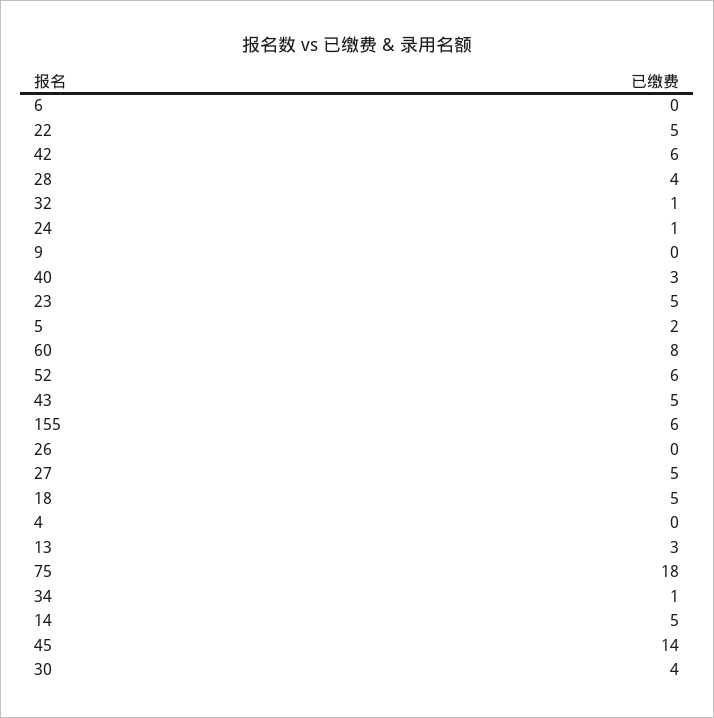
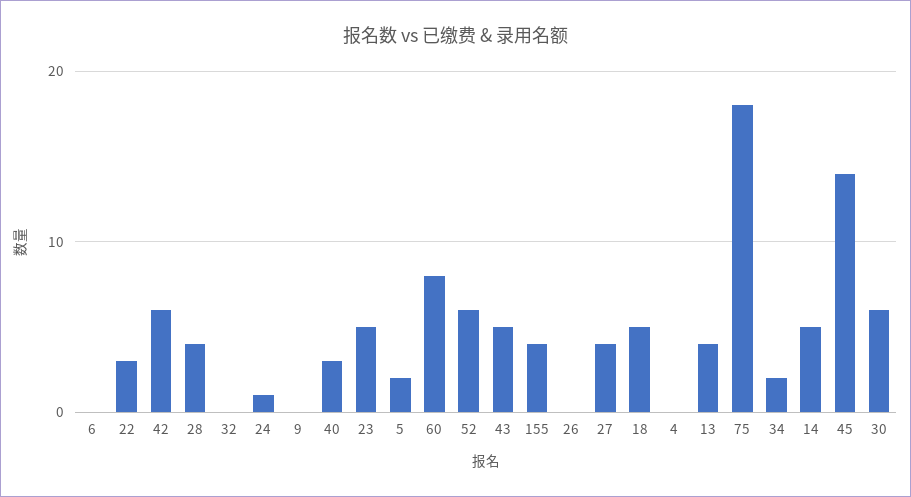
  {
    "6": 0,
-   "22": 5,
+   "22": 3,
    "42": 6,
    "28": 4,
-   "32": 1,
+   "32": 0,
    "24": 1,
    "9": 0,
    "40": 3,
    "23": 5,
    "5": 2,
    "60": 8,
    "52": 6,
    "43": 5,
-   "155": 6,
+   "155": 4,
    "26": 0,
-   "27": 5,
+   "27": 4,
    "18": 5,
    "4": 0,
-   "13": 3,
+   "13": 4,
    "75": 18,
-   "34": 1,
+   "34": 2,
    "14": 5,
    "45": 14,
-   "30": 4
+   "30": 6
  }

